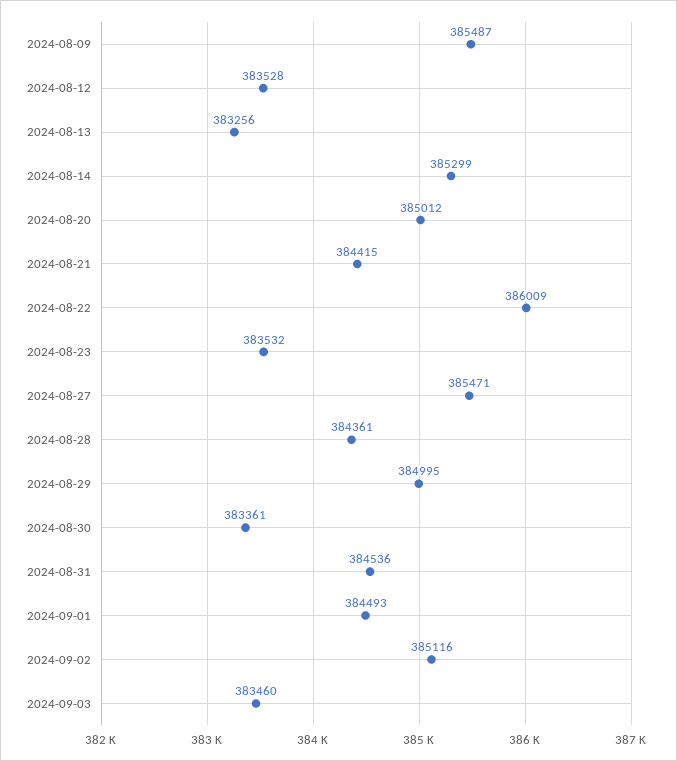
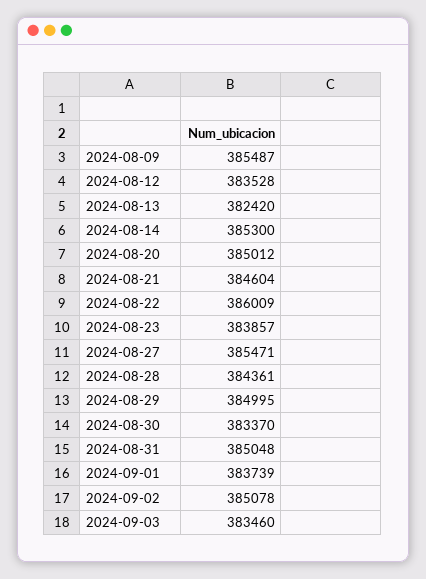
  {
    "2024-08-09": 385487,
    "2024-08-12": 383528,
-   "2024-08-13": 383256,
+   "2024-08-13": 382420,
-   "2024-08-14": 385299,
+   "2024-08-14": 385300,
    "2024-08-20": 385012,
-   "2024-08-21": 384415,
+   "2024-08-21": 384604,
    "2024-08-22": 386009,
-   "2024-08-23": 383532,
+   "2024-08-23": 383857,
    "2024-08-27": 385471,
    "2024-08-28": 384361,
    "2024-08-29": 384995,
-   "2024-08-30": 383361,
+   "2024-08-30": 383370,
-   "2024-08-31": 384536,
+   "2024-08-31": 385048,
-   "2024-09-01": 384493,
+   "2024-09-01": 383739,
-   "2024-09-02": 385116,
+   "2024-09-02": 385078,
    "2024-09-03": 383460
  }

